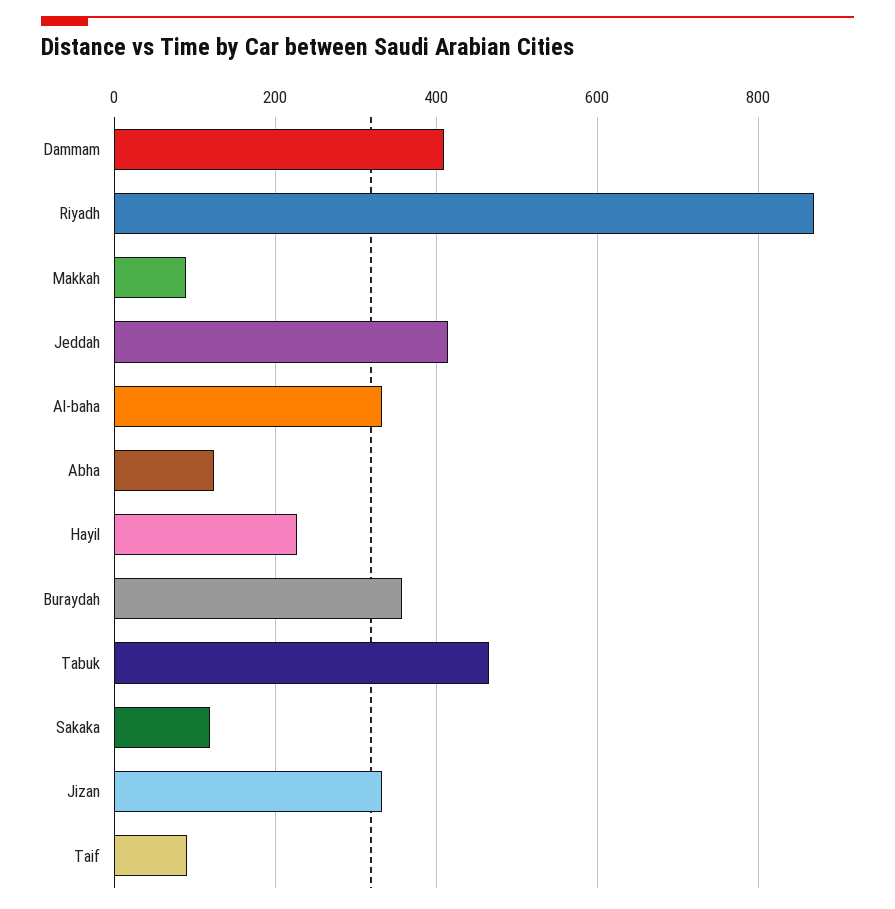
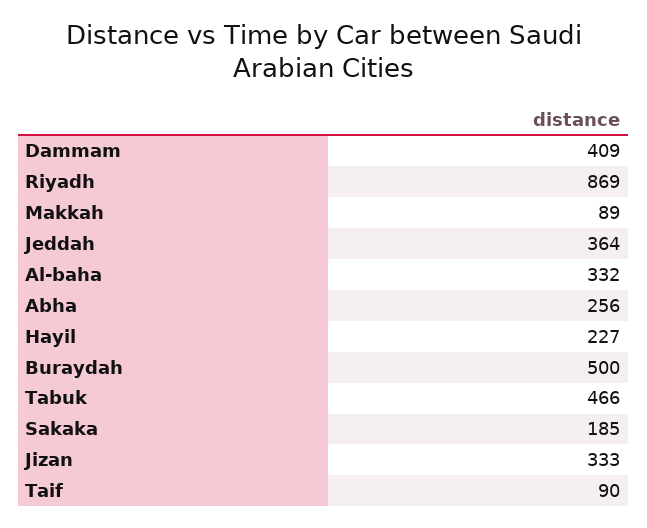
  {
    "Dammam": 409,
    "Riyadh": 869,
    "Makkah": 89,
-   "Jeddah": 420,
+   "Jeddah": 364,
    "Al-baha": 332,
-   "Abha": 120,
+   "Abha": 256,
    "Hayil": 227,
-   "Buraydah": 360,
+   "Buraydah": 500,
    "Tabuk": 466,
-   "Sakaka": 120,
+   "Sakaka": 185,
    "Jizan": 333,
    "Taif": 90
  }

